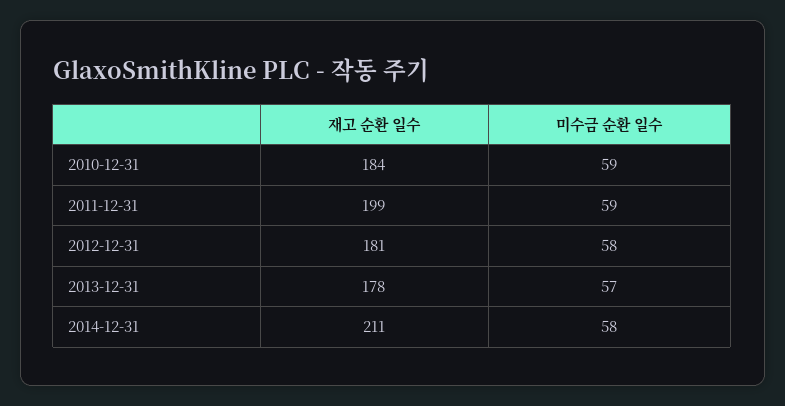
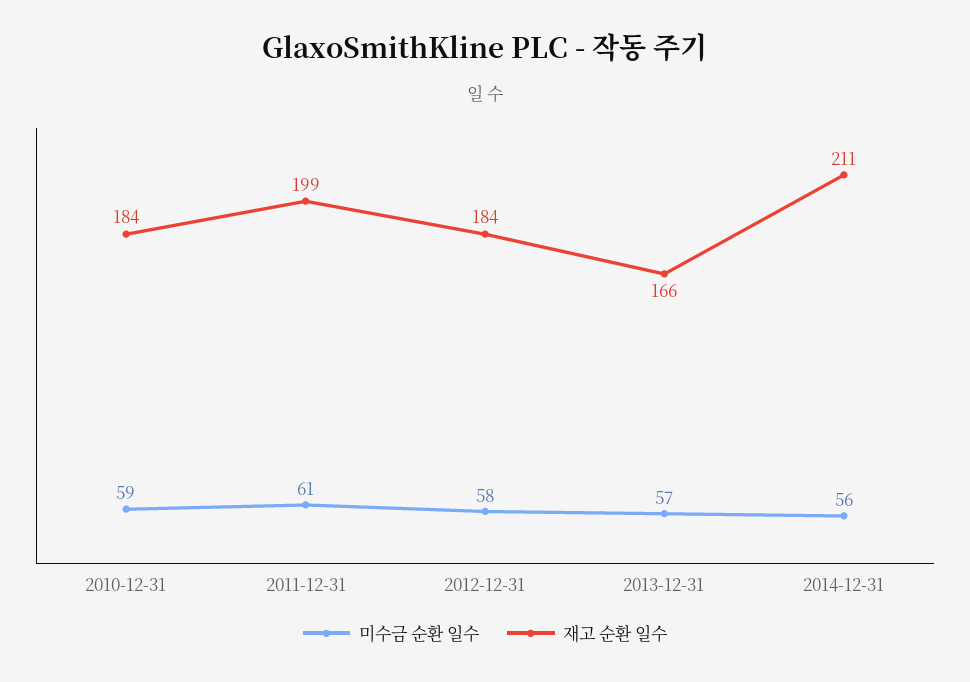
  {
    "재고 순환 일수": {
      "2010-12-31": 184,
      "2011-12-31": 199,
-     "2012-12-31": 181,
+     "2012-12-31": 184,
-     "2013-12-31": 178,
+     "2013-12-31": 166,
      "2014-12-31": 211
    },
    "미수금 순환 일수": {
      "2010-12-31": 59,
-     "2011-12-31": 59,
+     "2011-12-31": 61,
      "2012-12-31": 58,
      "2013-12-31": 57,
-     "2014-12-31": 58
+     "2014-12-31": 56
    }
  }

